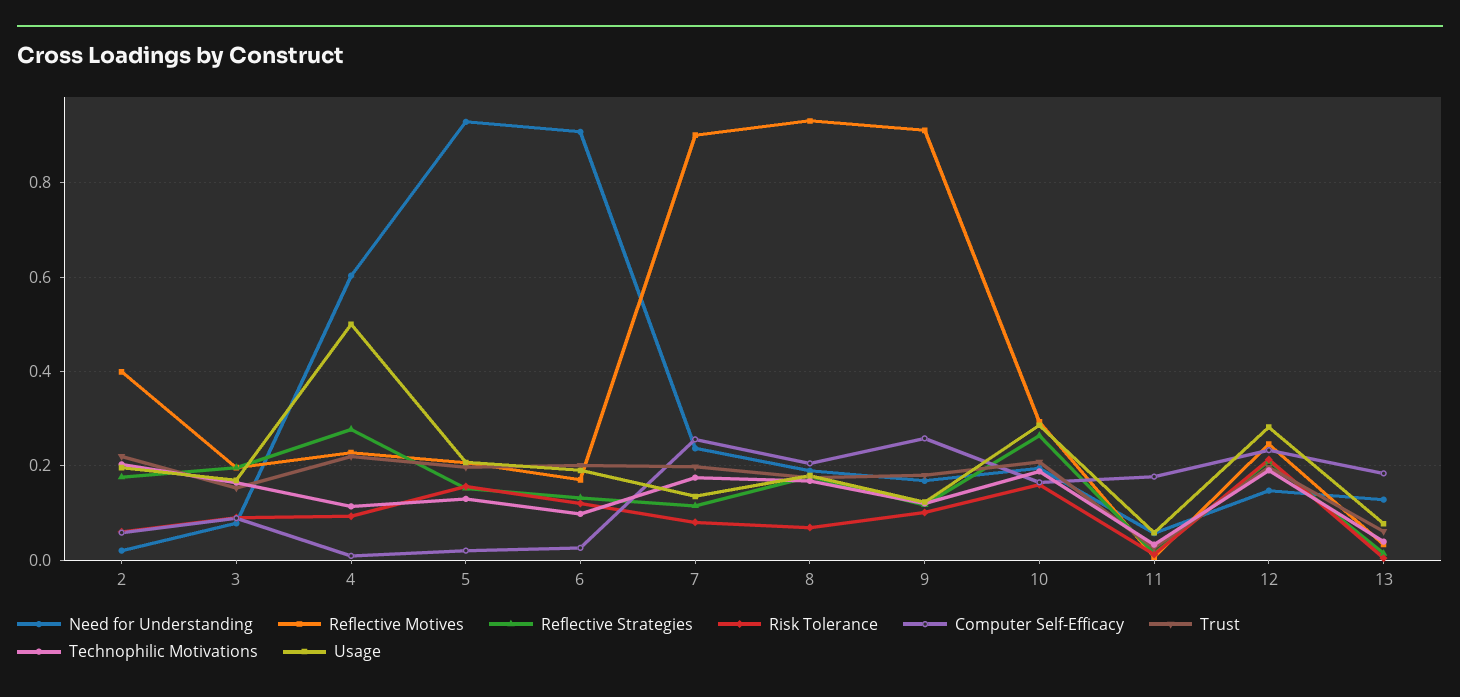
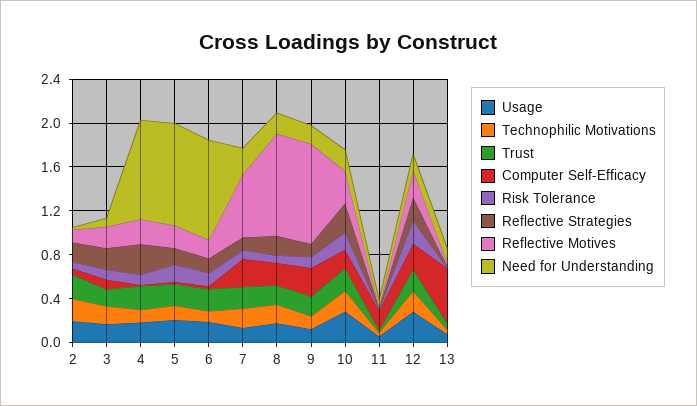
  {
    "Need for Understanding": {
      "2": 0.02,
      "3": 0.08,
-     "4": 0.6,
+     "4": 0.9,
      "5": 0.92,
      "6": 0.9,
      "7": 0.24,
      "8": 0.18,
      "9": 0.16,
      "10": 0.2,
      "11": 0.06,
      "12": 0.14,
      "13": 0.12
    },
    "Reflective Motives": {
-     "2": 0.4,
+     "2": 0.1,
      "3": 0.2,
      "4": 0.22,
      "5": 0.2,
      "6": 0.18,
-     "7": 0.9,
+     "7": 0.6,
      "8": 0.94,
      "9": 0.92,
      "10": 0.3,
      "11": 0,
      "12": 0.24,
      "13": 0.04
    },
    "Reflective Strategies": {
      "2": 0.18,
      "3": 0.2,
      "4": 0.28,
      "5": 0.16,
      "6": 0.14,
      "7": 0.12,
      "8": 0.18,
      "9": 0.12,
      "10": 0.26,
      "11": 0.02,
      "12": 0.22,
      "13": 0.02
    },
    "Risk Tolerance": {
      "2": 0.06,
      "3": 0.1,
      "4": 0.1,
      "5": 0.16,
      "6": 0.12,
      "7": 0.08,
      "8": 0.06,
      "9": 0.1,
      "10": 0.16,
      "11": 0.02,
      "12": 0.22,
      "13": 0
    },
    "Computer Self-Efficacy": {
      "2": 0.06,
      "3": 0.08,
      "4": 0,
      "5": 0.02,
      "6": 0.02,
      "7": 0.26,
      "8": 0.2,
      "9": 0.26,
      "10": 0.16,
      "11": 0.18,
      "12": 0.24,
-     "13": 0.18
+     "13": 0.5
    },
    "Trust": {
      "2": 0.22,
      "3": 0.16,
      "4": 0.22,
      "5": 0.2,
      "6": 0.2,
      "7": 0.2,
      "8": 0.18,
      "9": 0.18,
      "10": 0.2,
      "11": 0.02,
      "12": 0.2,
      "13": 0.06
    },
    "Technophilic Motivations": {
      "2": 0.2,
      "3": 0.16,
      "4": 0.12,
      "5": 0.14,
      "6": 0.1,
      "7": 0.18,
      "8": 0.16,
      "9": 0.12,
      "10": 0.18,
      "11": 0.04,
      "12": 0.2,
      "13": 0.04
    },
    "Usage": {
      "2": 0.2,
      "3": 0.16,
-     "4": 0.5,
+     "4": 0.2,
      "5": 0.2,
      "6": 0.2,
      "7": 0.14,
      "8": 0.18,
      "9": 0.12,
      "10": 0.28,
      "11": 0.06,
      "12": 0.28,
      "13": 0.08
    }
  }

